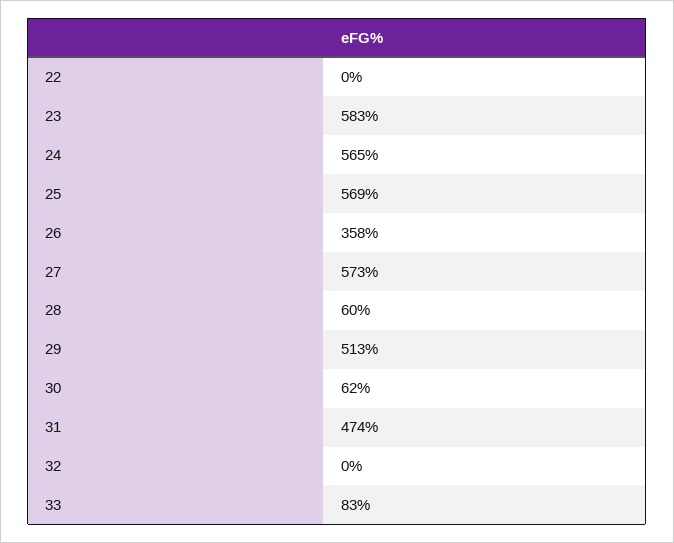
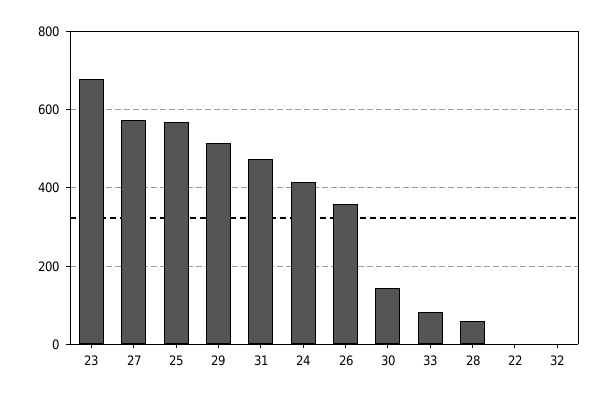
  {
    "22": 0,
-   "23": 583,
+   "23": 680,
-   "24": 565,
+   "24": 420,
    "25": 569,
    "26": 358,
    "27": 573,
    "28": 60,
    "29": 513,
-   "30": 62,
+   "30": 140,
    "31": 474,
    "32": 0,
    "33": 83
  }

